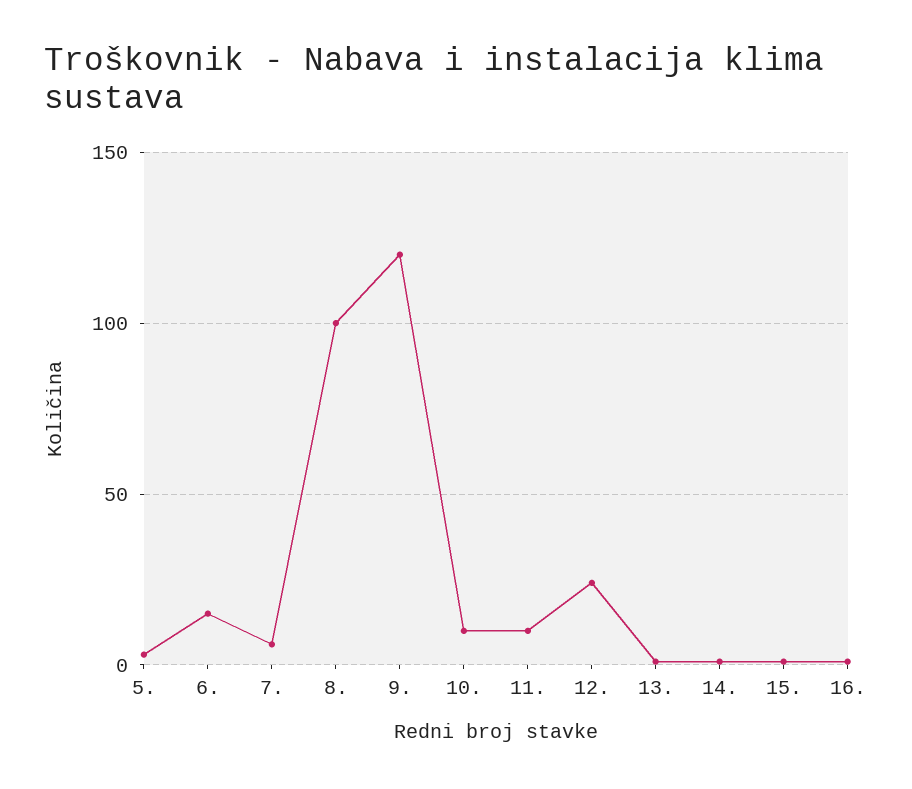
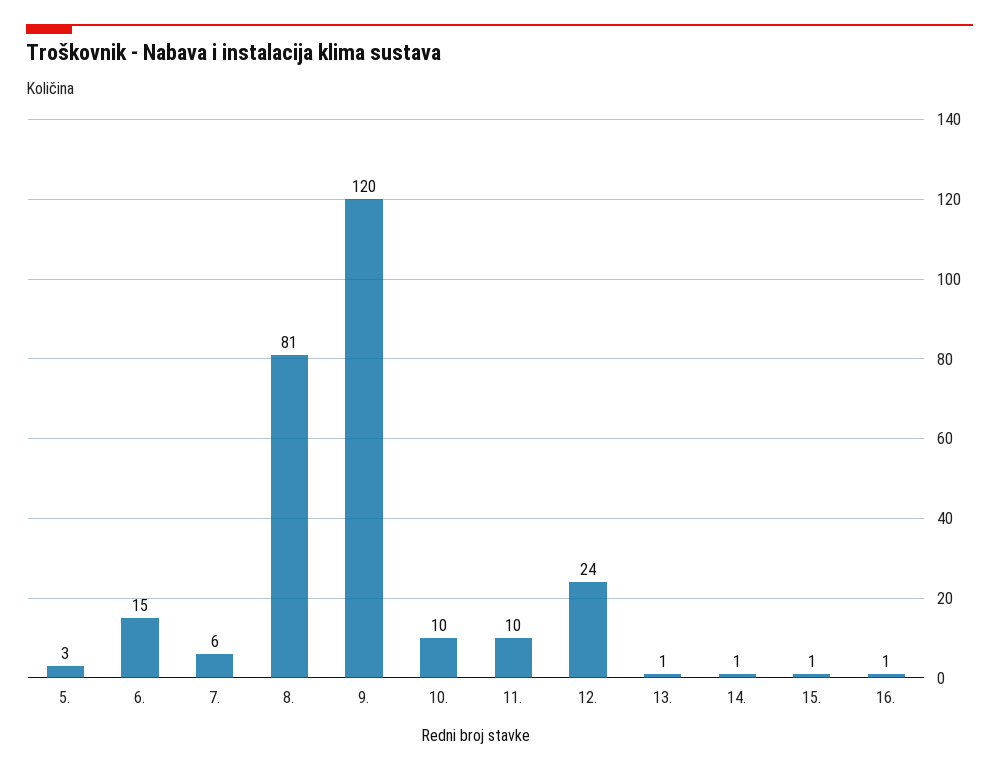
  {
    "5.": 3,
    "6.": 15,
    "7.": 6,
-   "8.": 100,
+   "8.": 81,
    "9.": 120,
    "10.": 10,
    "11.": 10,
    "12.": 24,
    "13.": 1,
    "14.": 1,
    "15.": 1,
    "16.": 1
  }

